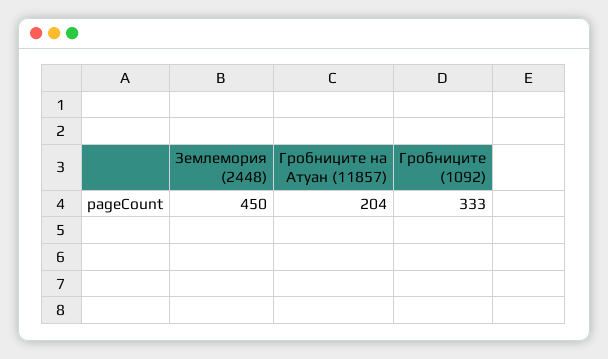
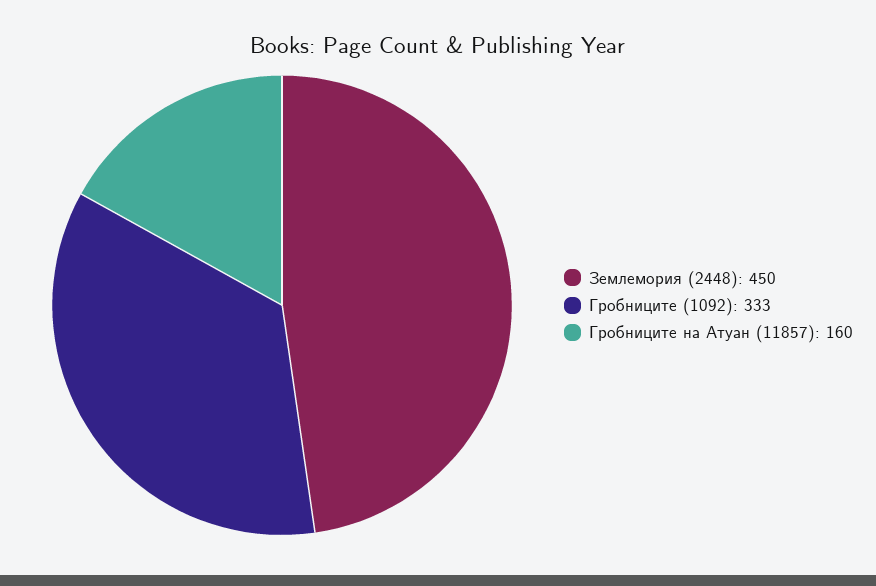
  {
    "Землемория (2448)": 450,
-   "Гробниците на Атуан (11857)": 204,
+   "Гробниците на Атуан (11857)": 160,
    "Гробниците (1092)": 333
  }

